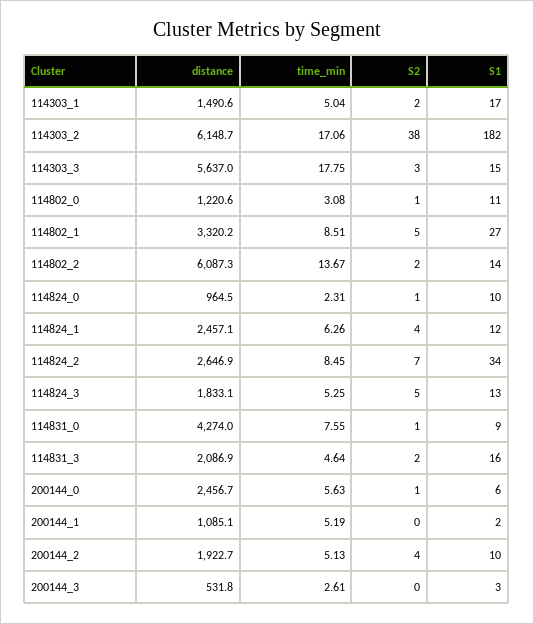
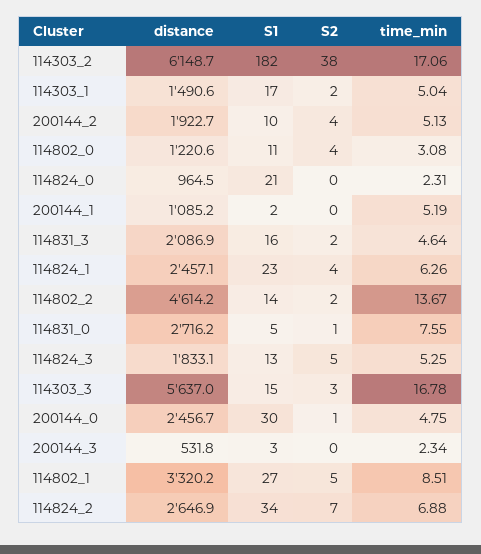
  {
    "distance": {
      "114303_1": 1490.6,
      "114303_2": 6148.7,
      "114303_3": 5637,
      "114802_0": 1220.6,
      "114802_1": 3320.2,
-     "114802_2": 6087.3,
+     "114802_2": 4614.2,
      "114824_0": 964.5,
      "114824_1": 2457.1,
      "114824_2": 2646.9,
      "114824_3": 1833.1,
-     "114831_0": 4274,
+     "114831_0": 2716.2,
      "114831_3": 2086.9,
      "200144_0": 2456.7,
-     "200144_1": 1085.1,
+     "200144_1": 1085.2,
      "200144_2": 1922.7,
      "200144_3": 531.8
    },
    "time_min": {
      "114303_1": 5.04,
      "114303_2": 17.06,
-     "114303_3": 17.75,
+     "114303_3": 16.78,
      "114802_0": 3.08,
      "114802_1": 8.51,
      "114802_2": 13.67,
      "114824_0": 2.31,
      "114824_1": 6.26,
-     "114824_2": 8.45,
+     "114824_2": 6.88,
      "114824_3": 5.25,
      "114831_0": 7.55,
      "114831_3": 4.64,
-     "200144_0": 5.63,
+     "200144_0": 4.75,
      "200144_1": 5.19,
      "200144_2": 5.13,
-     "200144_3": 2.61
+     "200144_3": 2.34
    },
    "S2": {
      "114303_1": 2,
      "114303_2": 38,
      "114303_3": 3,
-     "114802_0": 1,
+     "114802_0": 4,
      "114802_1": 5,
      "114802_2": 2,
-     "114824_0": 1,
+     "114824_0": 0,
      "114824_1": 4,
      "114824_2": 7,
      "114824_3": 5,
      "114831_0": 1,
      "114831_3": 2,
      "200144_0": 1,
      "200144_1": 0,
      "200144_2": 4,
      "200144_3": 0
    },
    "S1": {
      "114303_1": 17,
      "114303_2": 182,
      "114303_3": 15,
      "114802_0": 11,
      "114802_1": 27,
      "114802_2": 14,
-     "114824_0": 10,
+     "114824_0": 21,
-     "114824_1": 12,
+     "114824_1": 23,
      "114824_2": 34,
      "114824_3": 13,
-     "114831_0": 9,
+     "114831_0": 5,
      "114831_3": 16,
-     "200144_0": 6,
+     "200144_0": 30,
      "200144_1": 2,
      "200144_2": 10,
      "200144_3": 3
    }
  }

